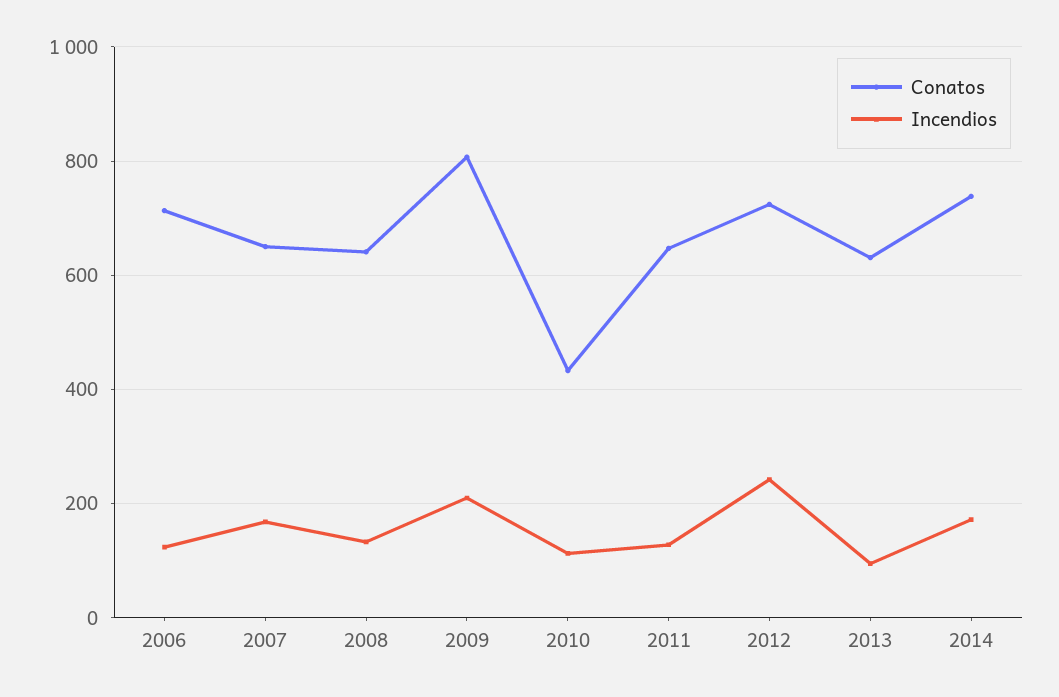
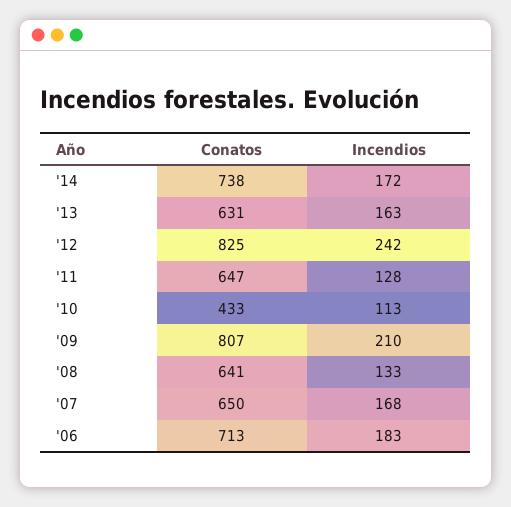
  {
    "Conatos": {
      "2006": 713,
      "2007": 650,
      "2008": 641,
      "2009": 807,
      "2010": 433,
      "2011": 647,
-     "2012": 720,
+     "2012": 825,
      "2013": 631,
      "2014": 738
    },
    "Incendios": {
-     "2006": 120,
+     "2006": 183,
      "2007": 168,
      "2008": 133,
      "2009": 210,
      "2010": 113,
      "2011": 128,
      "2012": 242,
-     "2013": 100,
+     "2013": 163,
      "2014": 172
    }
  }

